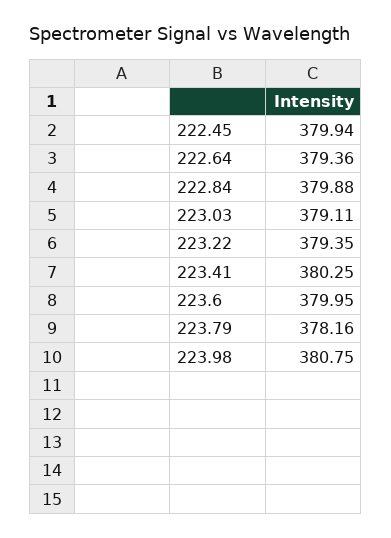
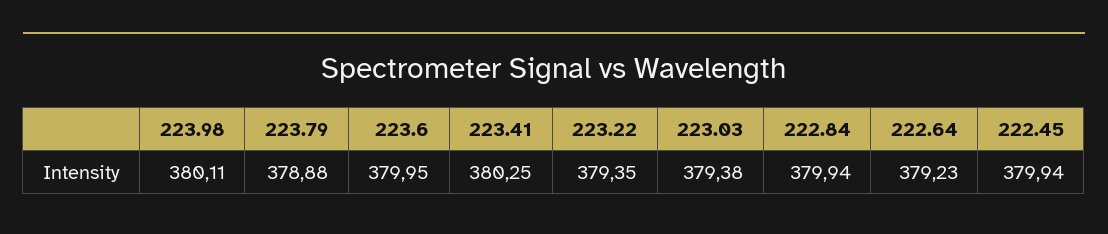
  {
    "222.45": 379.94,
-   "222.64": 379.36,
+   "222.64": 379.23,
-   "222.84": 379.88,
+   "222.84": 379.94,
-   "223.03": 379.11,
+   "223.03": 379.38,
    "223.22": 379.35,
    "223.41": 380.25,
    "223.6": 379.95,
-   "223.79": 378.16,
+   "223.79": 378.88,
-   "223.98": 380.75
+   "223.98": 380.11
  }

